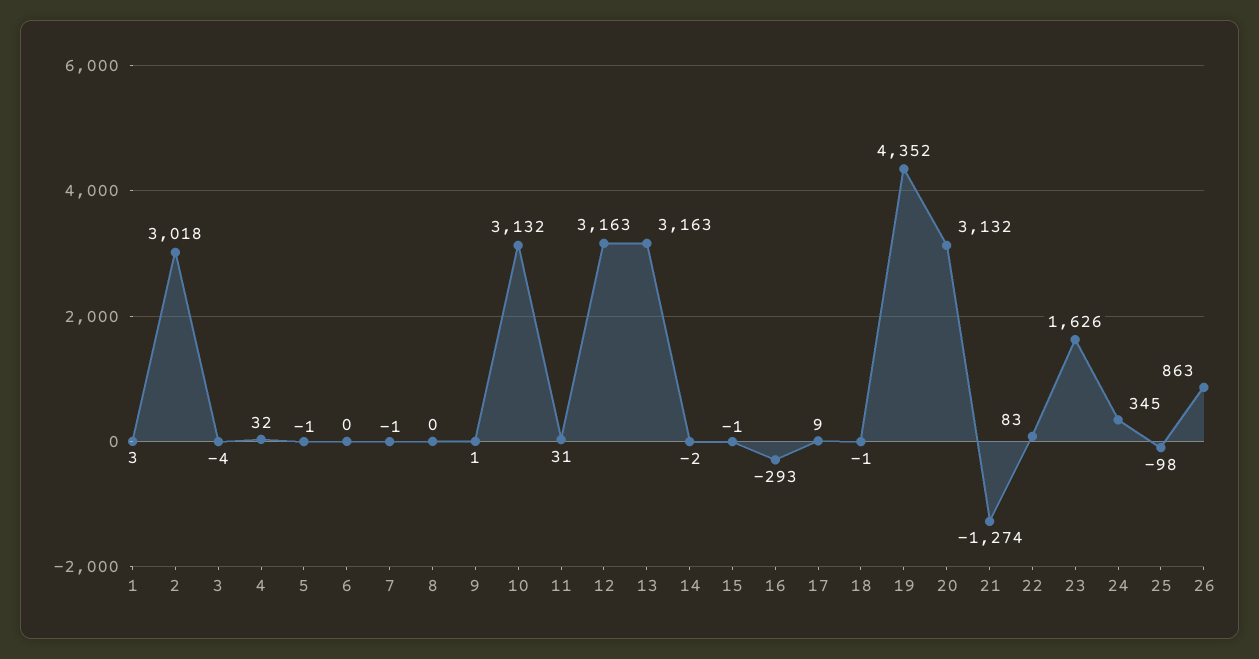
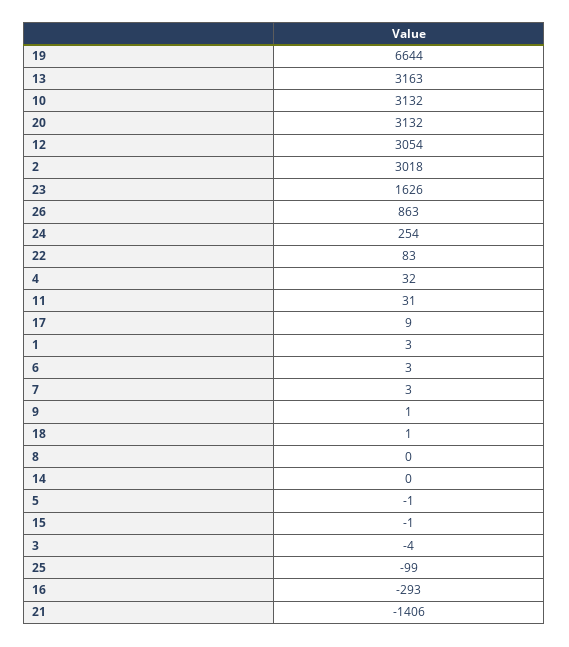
  {
    "1": 3,
    "2": 3018,
    "3": -4,
    "4": 32,
    "5": -1,
-   "6": 0,
+   "6": 3,
-   "7": -1,
+   "7": 3,
    "8": 0,
    "9": 1,
    "10": 3132,
    "11": 31,
-   "12": 3163,
+   "12": 3054,
    "13": 3163,
-   "14": -2,
+   "14": 0,
    "15": -1,
    "16": -293,
    "17": 9,
-   "18": -1,
+   "18": 1,
-   "19": 4352,
+   "19": 6644,
    "20": 3132,
-   "21": -1274,
+   "21": -1406,
    "22": 83,
    "23": 1626,
-   "24": 345,
+   "24": 254,
-   "25": -98,
+   "25": -99,
    "26": 863
  }

